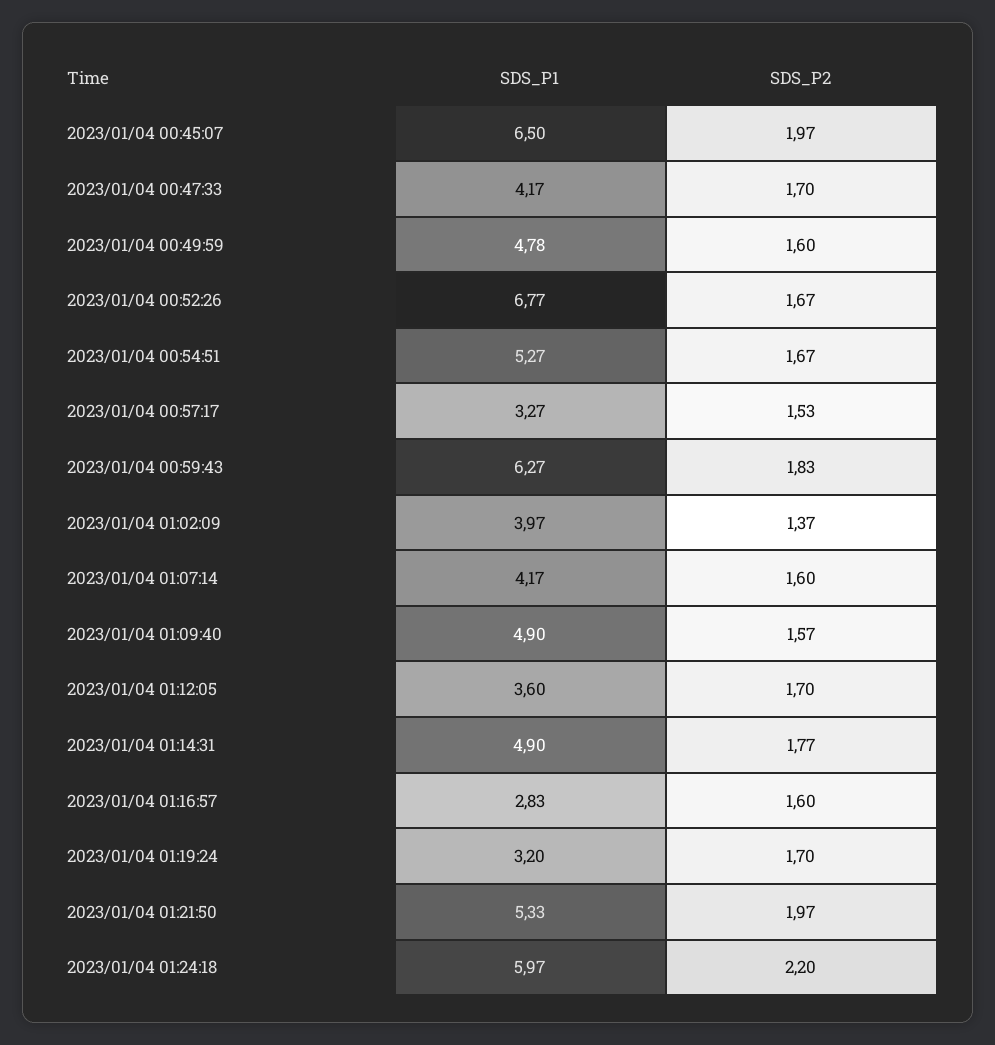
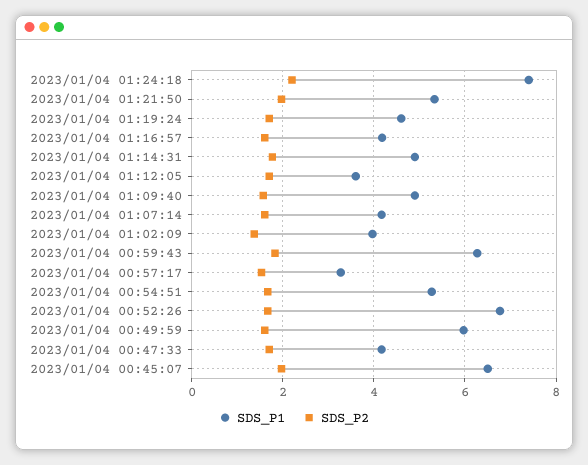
  {
    "SDS_P1": {
      "2023/01/04 00:45:07": 6.5,
      "2023/01/04 00:47:33": 4.17,
-     "2023/01/04 00:49:59": 4.78,
+     "2023/01/04 00:49:59": 6,
      "2023/01/04 00:52:26": 6.77,
      "2023/01/04 00:54:51": 5.27,
      "2023/01/04 00:57:17": 3.27,
      "2023/01/04 00:59:43": 6.27,
      "2023/01/04 01:02:09": 3.97,
      "2023/01/04 01:07:14": 4.17,
      "2023/01/04 01:09:40": 4.9,
      "2023/01/04 01:12:05": 3.6,
      "2023/01/04 01:14:31": 4.9,
-     "2023/01/04 01:16:57": 2.83,
+     "2023/01/04 01:16:57": 4.2,
-     "2023/01/04 01:19:24": 3.2,
+     "2023/01/04 01:19:24": 4.6,
      "2023/01/04 01:21:50": 5.33,
-     "2023/01/04 01:24:18": 5.97
+     "2023/01/04 01:24:18": 7.4
    },
    "SDS_P2": {
      "2023/01/04 00:45:07": 1.97,
      "2023/01/04 00:47:33": 1.7,
      "2023/01/04 00:49:59": 1.6,
      "2023/01/04 00:52:26": 1.67,
      "2023/01/04 00:54:51": 1.67,
      "2023/01/04 00:57:17": 1.53,
      "2023/01/04 00:59:43": 1.83,
      "2023/01/04 01:02:09": 1.37,
      "2023/01/04 01:07:14": 1.6,
      "2023/01/04 01:09:40": 1.57,
      "2023/01/04 01:12:05": 1.7,
      "2023/01/04 01:14:31": 1.77,
      "2023/01/04 01:16:57": 1.6,
      "2023/01/04 01:19:24": 1.7,
      "2023/01/04 01:21:50": 1.97,
      "2023/01/04 01:24:18": 2.2
    }
  }

